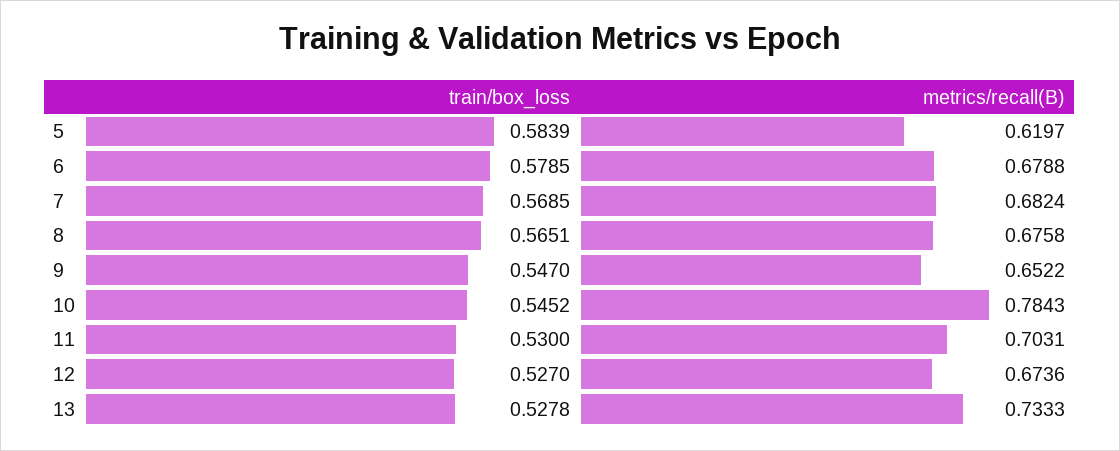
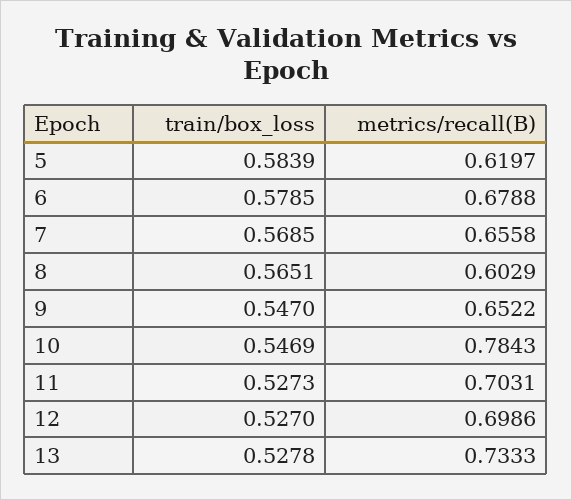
  {
    "train/box_loss": {
      "5": 0.5839,
      "6": 0.5785,
      "7": 0.5685,
      "8": 0.5651,
      "9": 0.547,
-     "10": 0.5452,
+     "10": 0.5469,
-     "11": 0.53,
+     "11": 0.5273,
      "12": 0.527,
      "13": 0.5278
    },
    "metrics/recall(B)": {
      "5": 0.6197,
      "6": 0.6788,
-     "7": 0.6824,
+     "7": 0.6558,
-     "8": 0.6758,
+     "8": 0.6029,
      "9": 0.6522,
      "10": 0.7843,
      "11": 0.7031,
-     "12": 0.6736,
+     "12": 0.6986,
      "13": 0.7333
    }
  }

